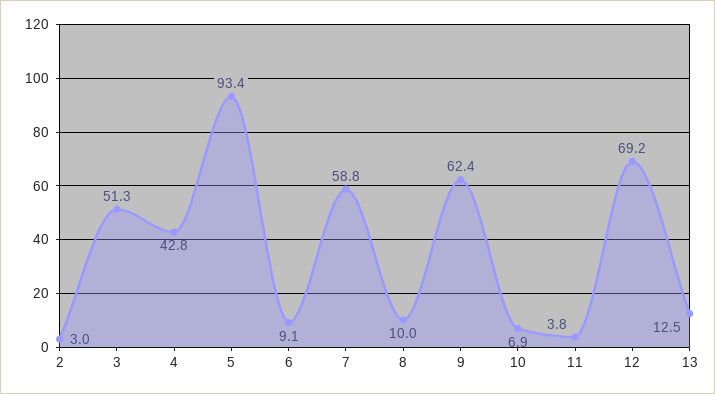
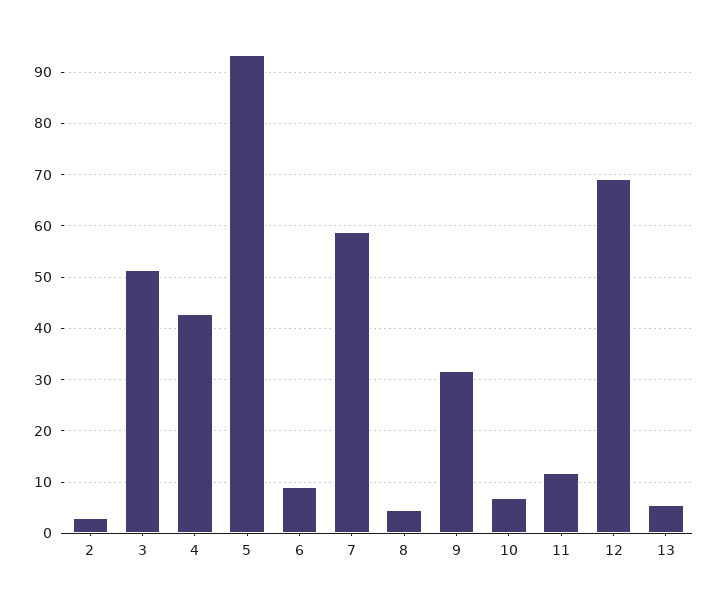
  {
    "2": 3,
    "3": 51.3,
    "4": 42.8,
    "5": 93.4,
    "6": 9.1,
    "7": 58.8,
-   "8": 10,
+   "8": 4,
-   "9": 62.4,
+   "9": 32,
    "10": 6.9,
-   "11": 3.8,
+   "11": 12,
    "12": 69.2,
-   "13": 12.5
+   "13": 6
  }

